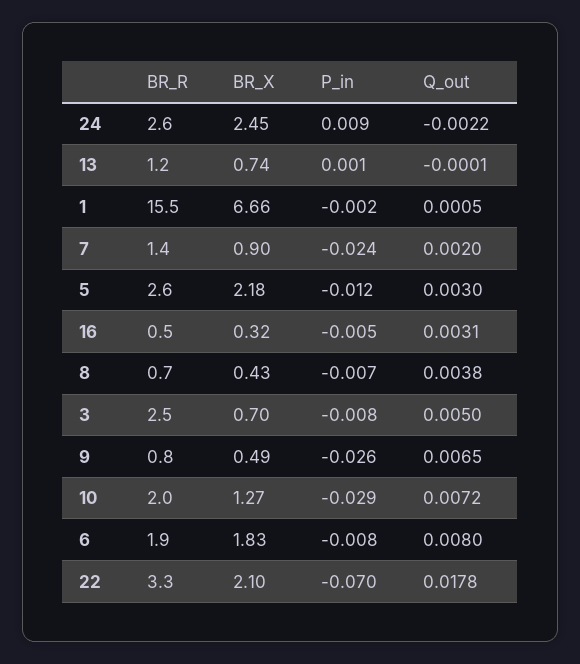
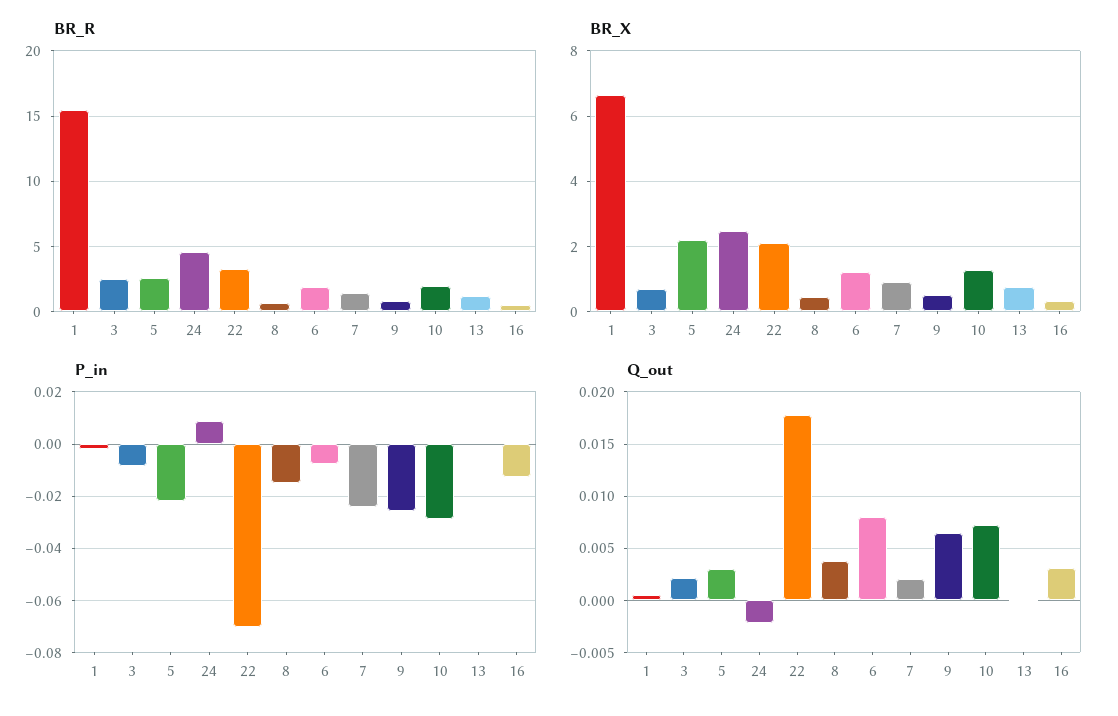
  {
    "BR_R": {
-     "24": 2.6,
+     "24": 4.5,
      "13": 1.2,
      "1": 15.5,
      "7": 1.4,
      "5": 2.6,
      "16": 0.5,
      "8": 0.7,
      "3": 2.5,
      "9": 0.8,
      "10": 2,
      "6": 1.9,
      "22": 3.3
    },
    "BR_X": {
      "24": 2.45,
      "13": 0.74,
      "1": 6.66,
      "7": 0.9,
      "5": 2.18,
      "16": 0.32,
      "8": 0.43,
      "3": 0.7,
      "9": 0.49,
      "10": 1.27,
-     "6": 1.83,
+     "6": 1.2,
      "22": 2.1
    },
    "P_in": {
      "24": 0.009,
      "13": 0.001,
      "1": -0.002,
      "7": -0.024,
-     "5": -0.012,
+     "5": -0.0225,
-     "16": -0.005,
+     "16": -0.0125,
-     "8": -0.007,
+     "8": -0.015,
      "3": -0.008,
      "9": -0.026,
      "10": -0.029,
      "6": -0.008,
      "22": -0.07
    },
    "Q_out": {
      "24": -0.0022,
      "13": -0.0001,
      "1": 0.0005,
      "7": 0.002,
      "5": 0.003,
      "16": 0.0031,
      "8": 0.0038,
-     "3": 0.005,
+     "3": 0.002,
      "9": 0.0065,
      "10": 0.0072,
      "6": 0.008,
      "22": 0.0178
    }
  }

